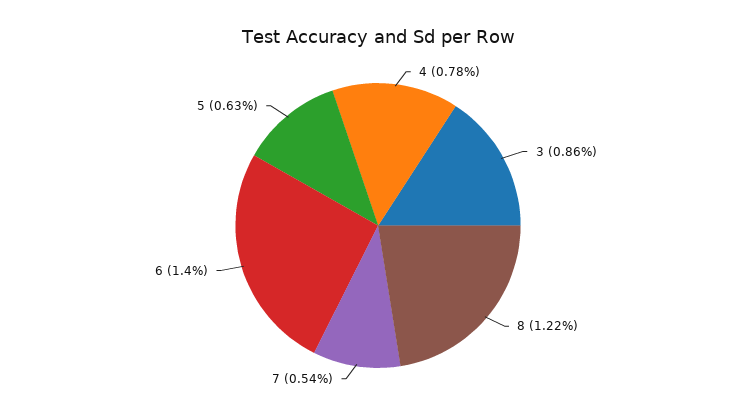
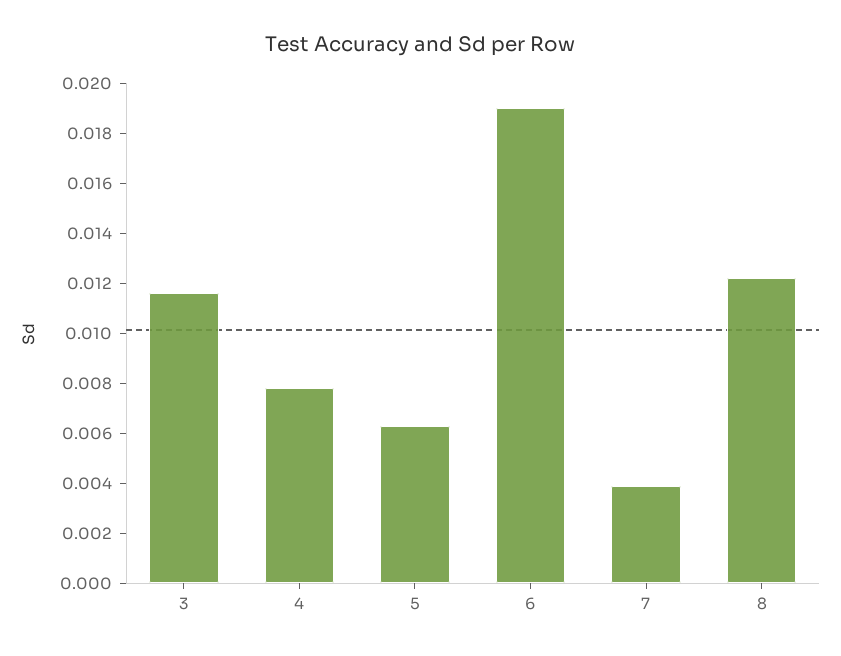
  {
    "4": 0.0078,
-   "3": 0.0086,
+   "3": 0.0115,
    "8": 0.0122,
-   "7": 0.0054,
+   "7": 0.004,
-   "6": 0.014,
+   "6": 0.019,
    "5": 0.0063
  }

